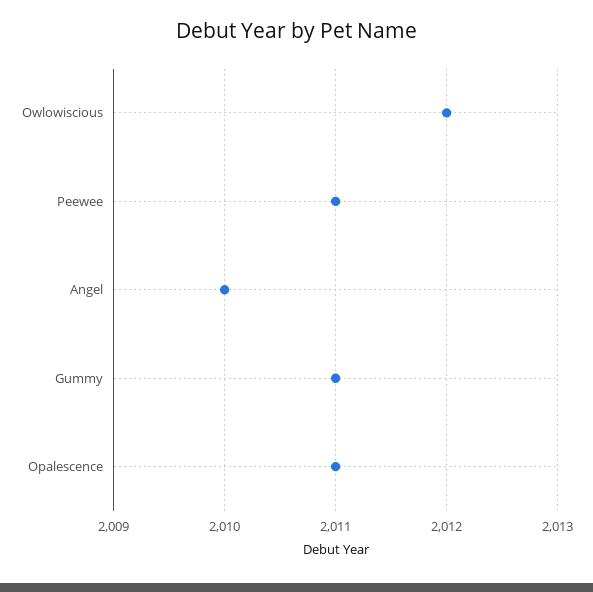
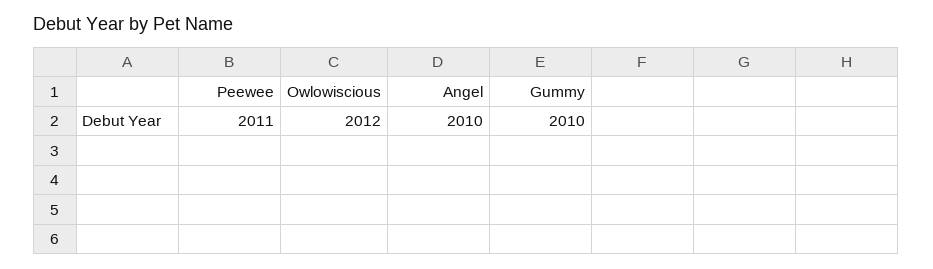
  {
    "Owlowiscious": 2012,
    "Peewee": 2011,
    "Angel": 2010,
-   "Gummy": 2011,
+   "Gummy": 2010
-   "Opalescence": 2011
  }

